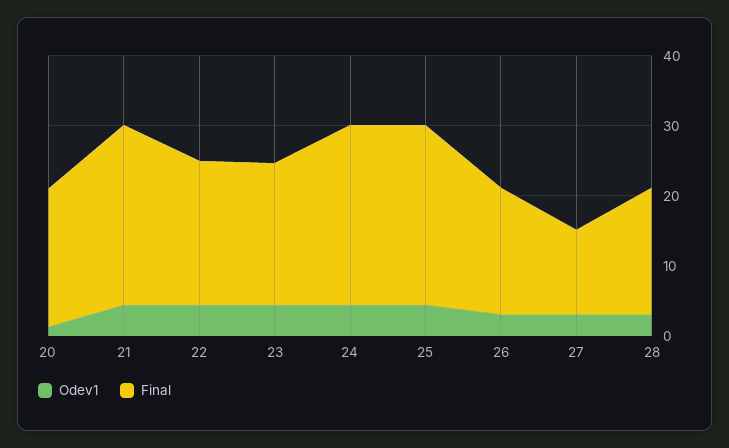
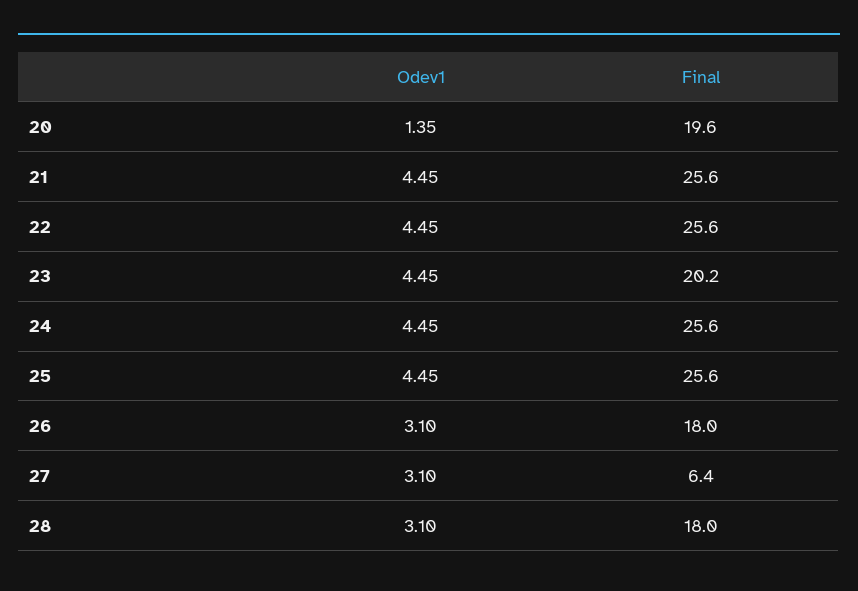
  {
    "Odev1": {
      "20": 1.35,
      "21": 4.45,
      "22": 4.45,
      "23": 4.45,
      "24": 4.45,
      "25": 4.45,
      "26": 3.1,
      "27": 3.1,
      "28": 3.1
    },
    "Final": {
      "20": 19.6,
      "21": 25.6,
-     "22": 20,
+     "22": 25.6,
      "23": 20.2,
      "24": 25.6,
      "25": 25.6,
      "26": 18,
-     "27": 12,
+     "27": 6.4,
      "28": 18
    }
  }

